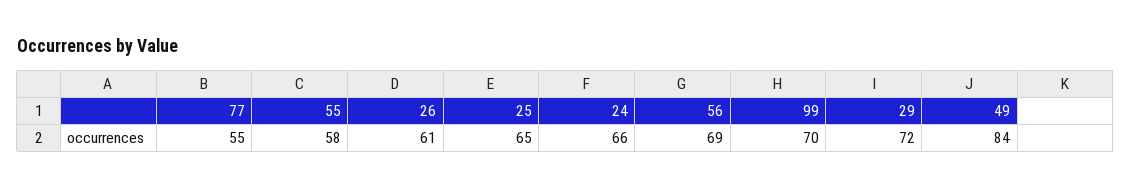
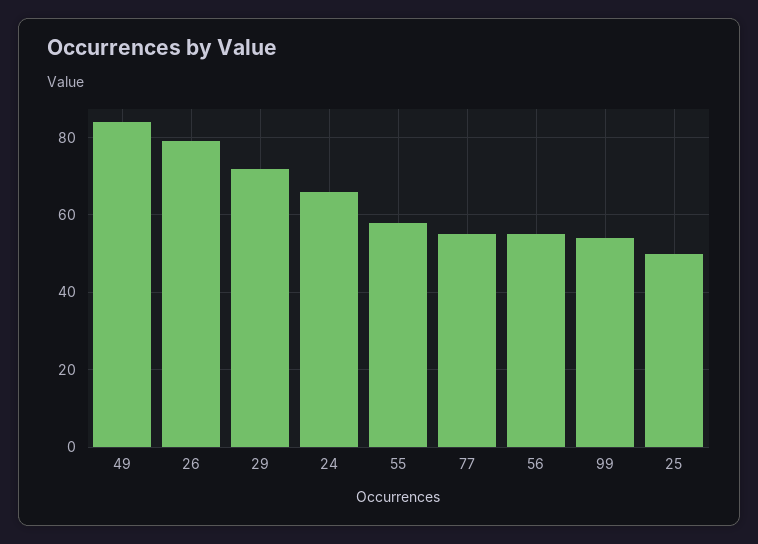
  {
    "77": 55,
    "55": 58,
-   "26": 61,
+   "26": 80,
-   "25": 65,
+   "25": 50,
    "24": 66,
-   "56": 69,
+   "56": 55,
-   "99": 70,
+   "99": 55,
    "29": 72,
    "49": 84
  }

